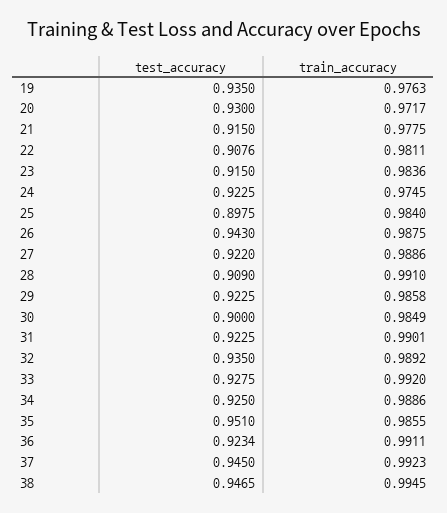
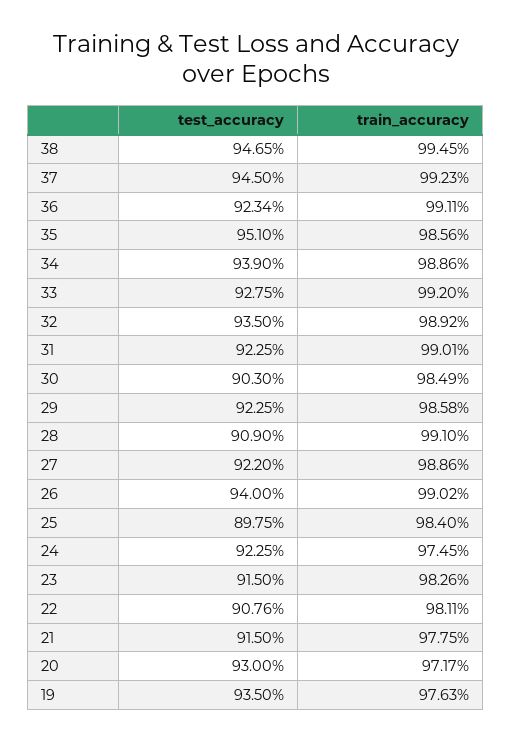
  {
    "test_accuracy": {
      "19": 0.935,
      "20": 0.93,
      "21": 0.915,
      "22": 0.9076,
      "23": 0.915,
      "24": 0.9225,
      "25": 0.8975,
-     "26": 0.943,
+     "26": 0.94,
      "27": 0.922,
      "28": 0.909,
      "29": 0.9225,
-     "30": 0.9,
+     "30": 0.903,
      "31": 0.9225,
      "32": 0.935,
      "33": 0.9275,
-     "34": 0.925,
+     "34": 0.939,
      "35": 0.951,
      "36": 0.9234,
      "37": 0.945,
      "38": 0.9465
    },
    "train_accuracy": {
      "19": 0.9763,
      "20": 0.9717,
      "21": 0.9775,
      "22": 0.9811,
-     "23": 0.9836,
+     "23": 0.9826,
      "24": 0.9745,
      "25": 0.984,
-     "26": 0.9875,
+     "26": 0.9902,
      "27": 0.9886,
      "28": 0.991,
      "29": 0.9858,
      "30": 0.9849,
      "31": 0.9901,
      "32": 0.9892,
      "33": 0.992,
      "34": 0.9886,
-     "35": 0.9855,
+     "35": 0.9856,
      "36": 0.9911,
      "37": 0.9923,
      "38": 0.9945
    }
  }

